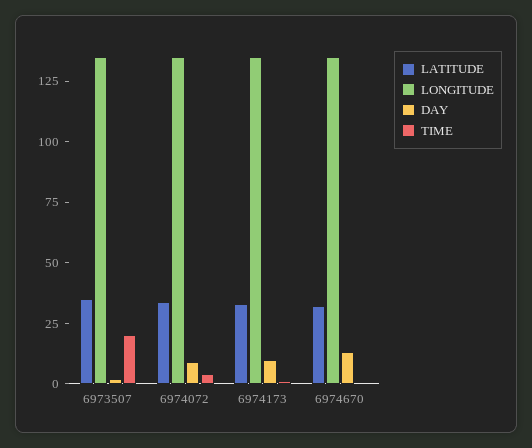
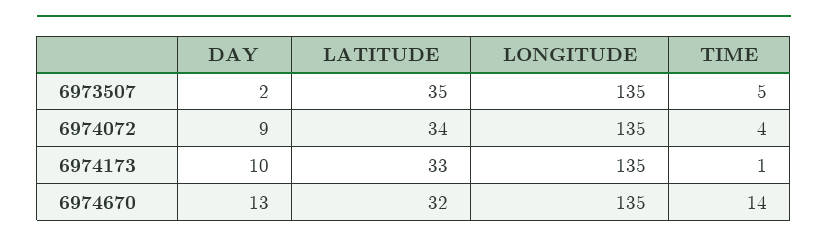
  {
    "LATITUDE": {
      "6973507": 35,
      "6974072": 34,
      "6974173": 33,
      "6974670": 32
    },
    "LONGITUDE": {
      "6973507": 135,
      "6974072": 135,
      "6974173": 135,
      "6974670": 135
    },
    "DAY": {
      "6973507": 2,
      "6974072": 9,
      "6974173": 10,
      "6974670": 13
    },
    "TIME": {
-     "6973507": 20,
+     "6973507": 5,
      "6974072": 4,
      "6974173": 1,
-     "6974670": 0
+     "6974670": 14
    }
  }

